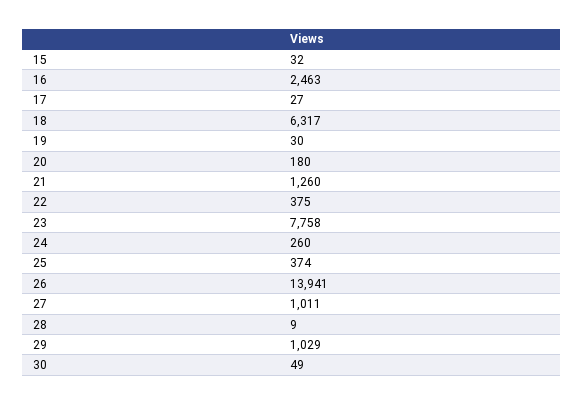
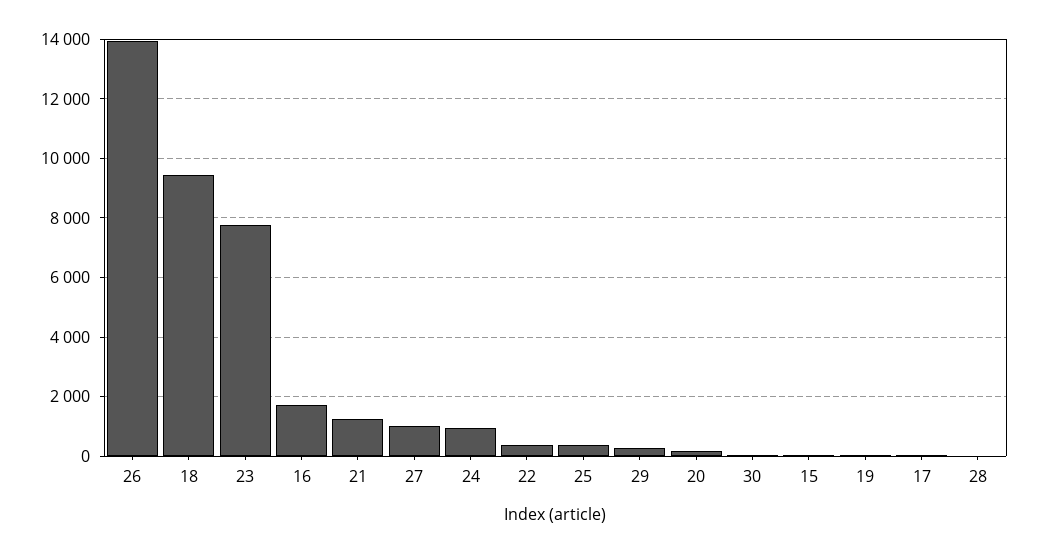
  {
    "15": 32,
-   "16": 2463,
+   "16": 1750,
    "17": 27,
-   "18": 6317,
+   "18": 9500,
    "19": 30,
    "20": 180,
    "21": 1260,
    "22": 375,
    "23": 7758,
-   "24": 260,
+   "24": 1000,
    "25": 374,
    "26": 13941,
    "27": 1011,
    "28": 9,
-   "29": 1029,
+   "29": 250,
    "30": 49
  }

